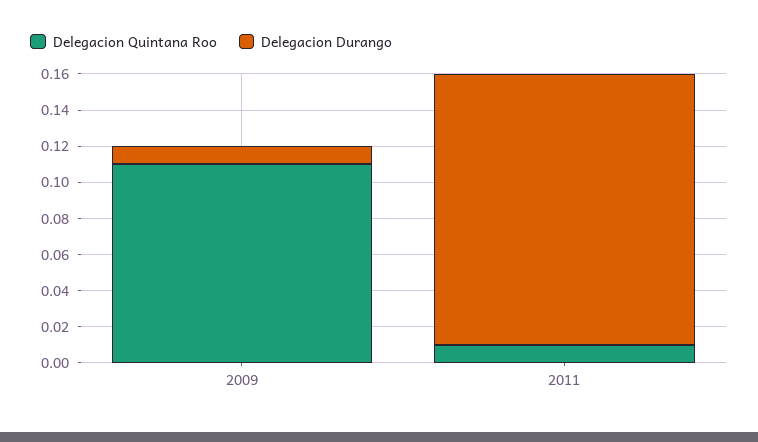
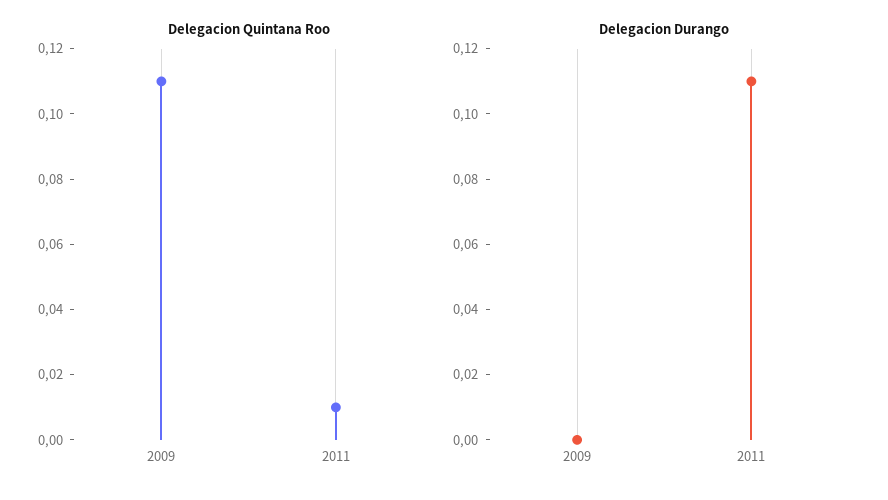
  {
    "Delegacion Quintana Roo": {
      "2009": 0.11,
      "2011": 0.01
    },
    "Delegacion Durango": {
-     "2009": 0.01,
+     "2009": 0,
-     "2011": 0.15
+     "2011": 0.11
    }
  }

